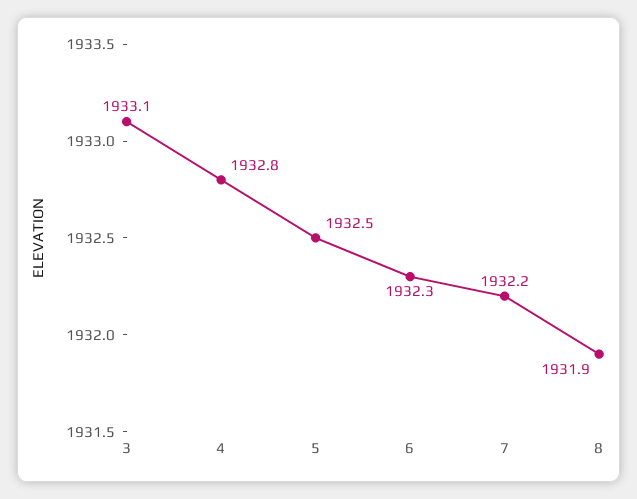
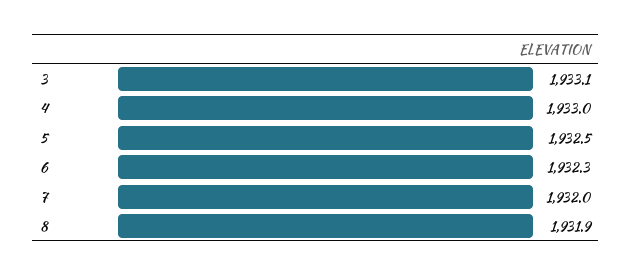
  {
    "3": 1933.1,
-   "4": 1932.8,
+   "4": 1933,
    "5": 1932.5,
    "6": 1932.3,
-   "7": 1932.2,
+   "7": 1932,
    "8": 1931.9
  }

